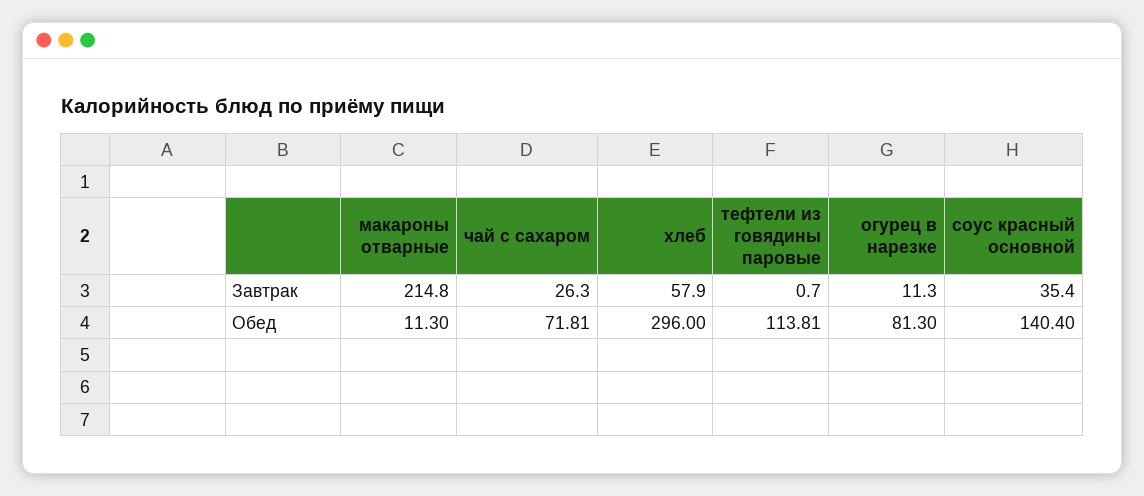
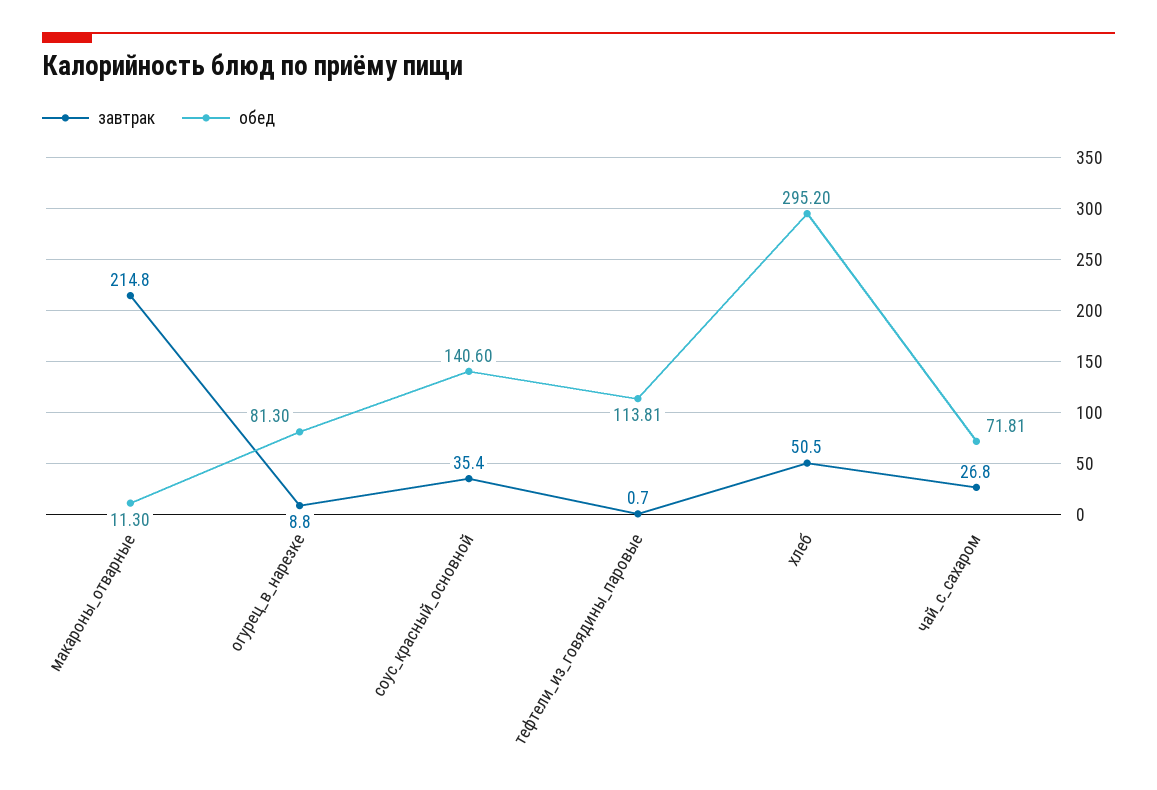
  {
    "Завтрак": {
      "макароны отварные": 214.8,
-     "чай с сахаром": 26.3,
+     "чай с сахаром": 26.8,
-     "хлеб": 57.9,
+     "хлеб": 50.5,
      "тефтели из говядины паровые": 0.7,
-     "огурец в нарезке": 11.3,
+     "огурец в нарезке": 8.8,
      "соус красный основной": 35.4
    },
    "Обед": {
      "макароны отварные": 11.3,
      "чай с сахаром": 71.81,
-     "хлеб": 296,
+     "хлеб": 295.2,
      "тефтели из говядины паровые": 113.81,
      "огурец в нарезке": 81.3,
-     "соус красный основной": 140.4
+     "соус красный основной": 140.6
    }
  }

